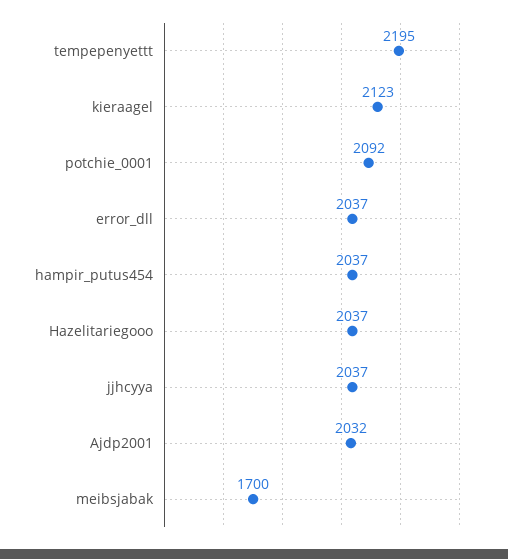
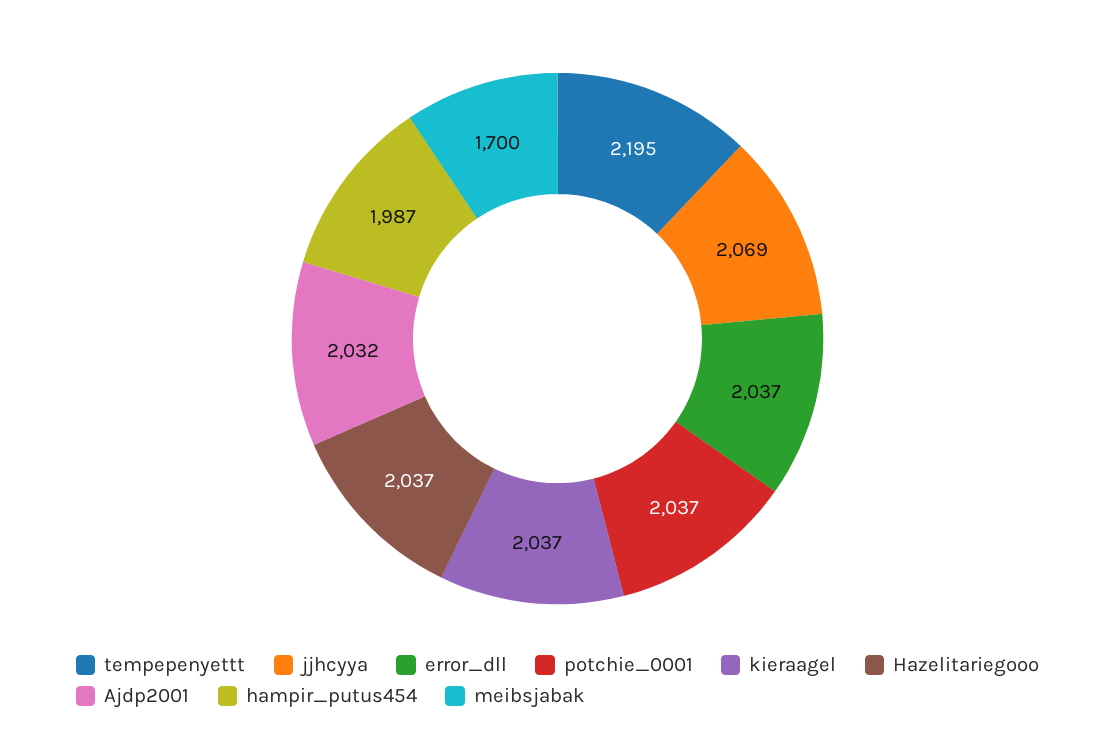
  {
    "tempepenyettt": 2195,
-   "kieraagel": 2123,
+   "kieraagel": 2037,
-   "potchie_0001": 2092,
+   "potchie_0001": 2037,
    "error_dll": 2037,
-   "hampir_putus454": 2037,
+   "hampir_putus454": 1987,
    "Hazelitariegooo": 2037,
-   "jjhcyya": 2037,
+   "jjhcyya": 2069,
    "Ajdp2001": 2032,
    "meibsjabak": 1700
  }

